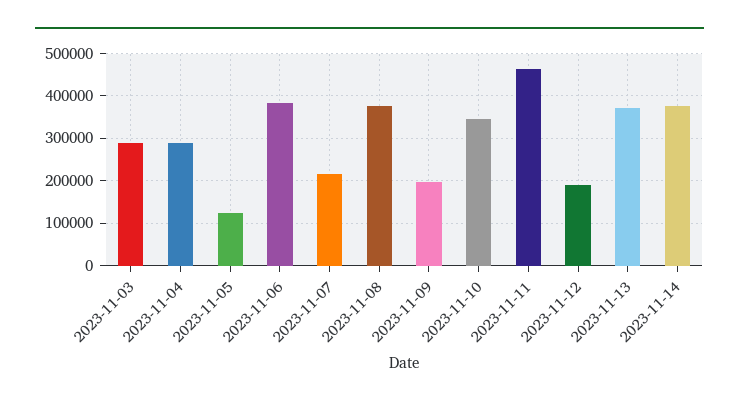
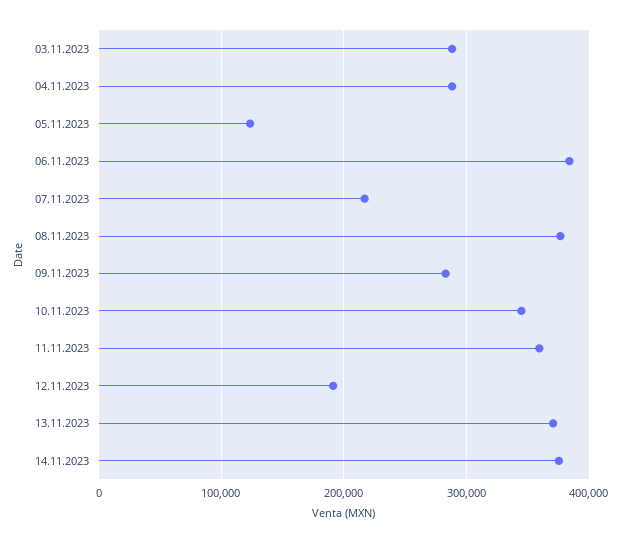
  {
    "2023-11-03": 290000,
    "2023-11-04": 290000,
    "2023-11-05": 120000,
    "2023-11-06": 380000,
    "2023-11-07": 220000,
    "2023-11-08": 380000,
-   "2023-11-09": 200000,
+   "2023-11-09": 280000,
    "2023-11-10": 340000,
-   "2023-11-11": 460000,
+   "2023-11-11": 360000,
    "2023-11-12": 190000,
    "2023-11-13": 370000,
    "2023-11-14": 380000
  }

